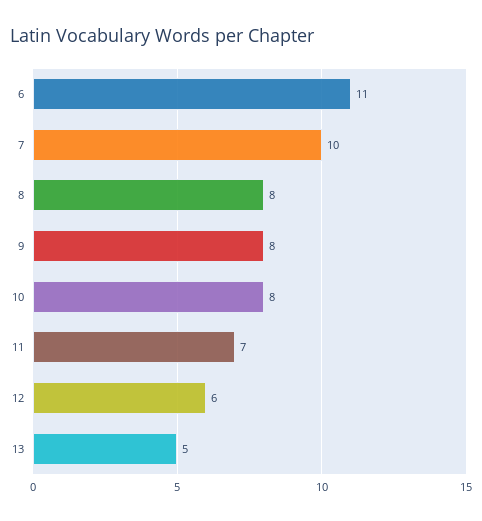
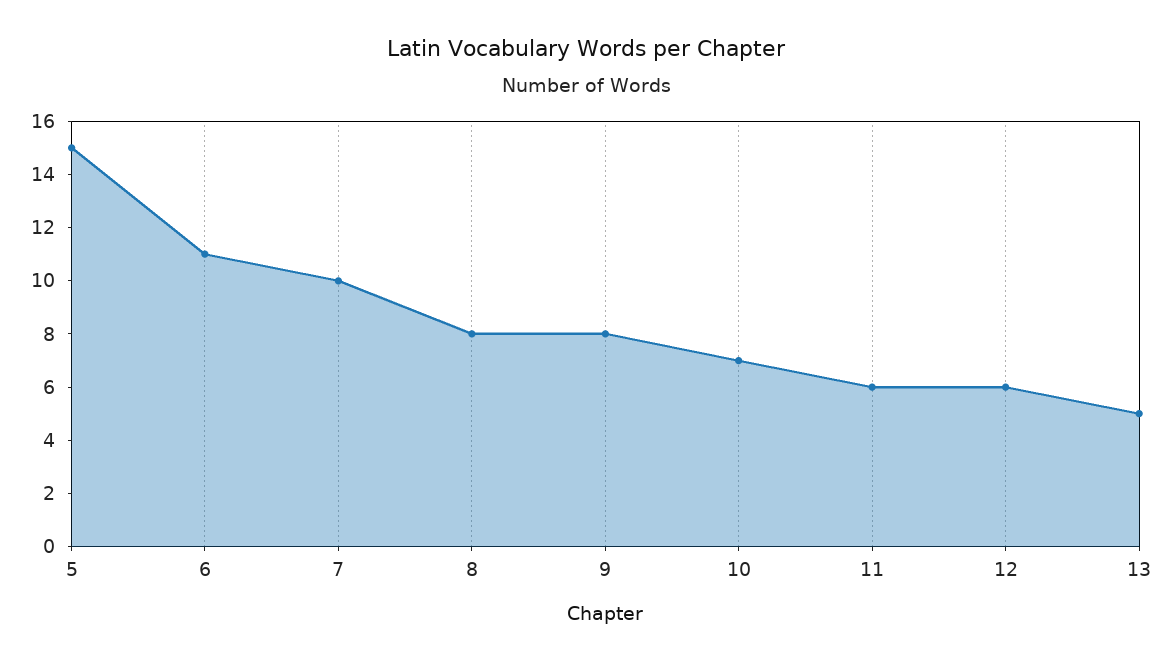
  {
    "6": 11,
    "7": 10,
    "8": 8,
    "9": 8,
-   "10": 8,
+   "10": 7,
-   "11": 7,
+   "11": 6,
    "12": 6,
-   "13": 5
+   "13": 5,
+   "5": 15
  }

